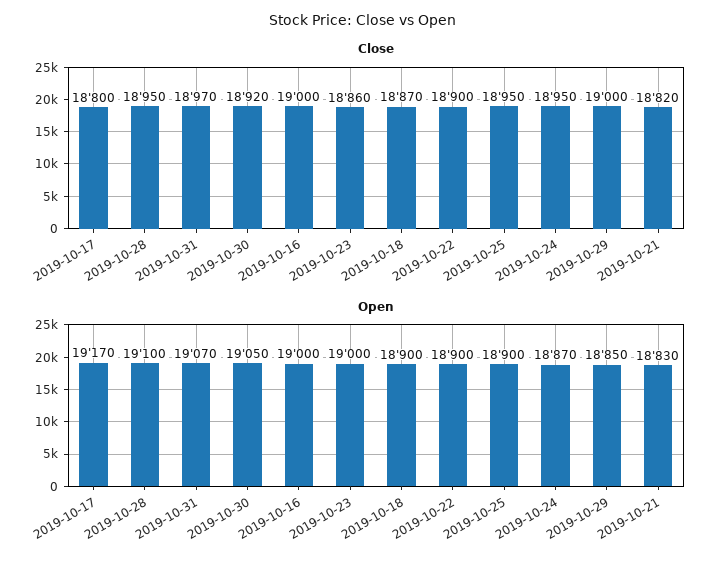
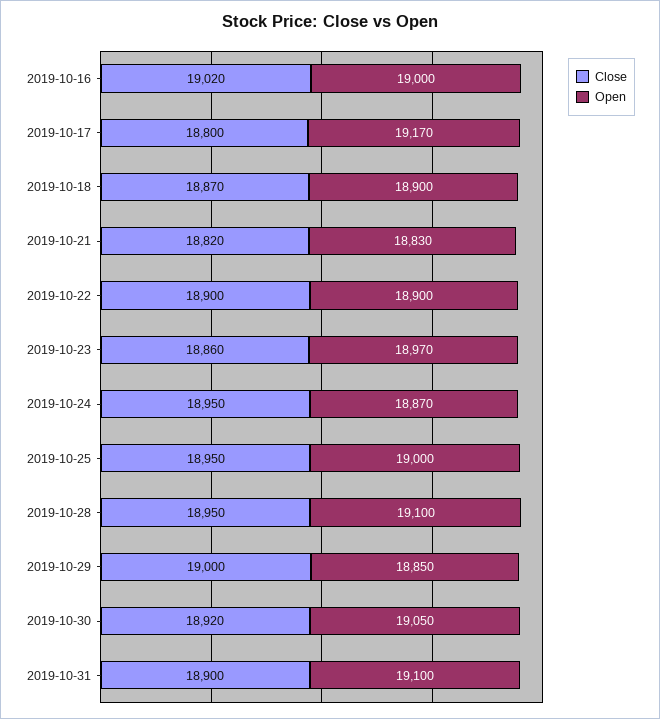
  {
    "Close": {
      "2019-10-17": 18800,
      "2019-10-28": 18950,
-     "2019-10-31": 18970,
+     "2019-10-31": 18900,
      "2019-10-30": 18920,
-     "2019-10-16": 19000,
+     "2019-10-16": 19020,
      "2019-10-23": 18860,
      "2019-10-18": 18870,
      "2019-10-22": 18900,
      "2019-10-25": 18950,
      "2019-10-24": 18950,
      "2019-10-29": 19000,
      "2019-10-21": 18820
    },
    "Open": {
      "2019-10-17": 19170,
      "2019-10-28": 19100,
-     "2019-10-31": 19070,
+     "2019-10-31": 19100,
      "2019-10-30": 19050,
      "2019-10-16": 19000,
-     "2019-10-23": 19000,
+     "2019-10-23": 18970,
      "2019-10-18": 18900,
      "2019-10-22": 18900,
-     "2019-10-25": 18900,
+     "2019-10-25": 19000,
      "2019-10-24": 18870,
      "2019-10-29": 18850,
      "2019-10-21": 18830
    }
  }

